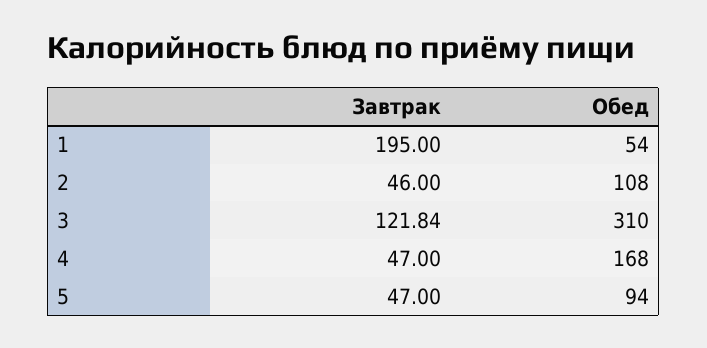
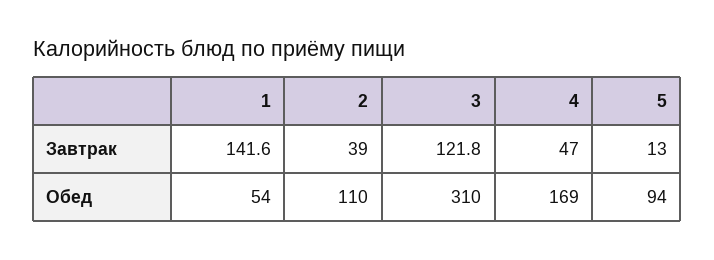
  {
    "Завтрак": {
-     "1": 195,
+     "1": 141.6,
-     "2": 46,
+     "2": 39,
      "3": 121.84,
      "4": 47,
-     "5": 47
+     "5": 13
    },
    "Обед": {
      "1": 54,
-     "2": 108,
+     "2": 110,
      "3": 310,
-     "4": 168,
+     "4": 169,
      "5": 94
    }
  }

